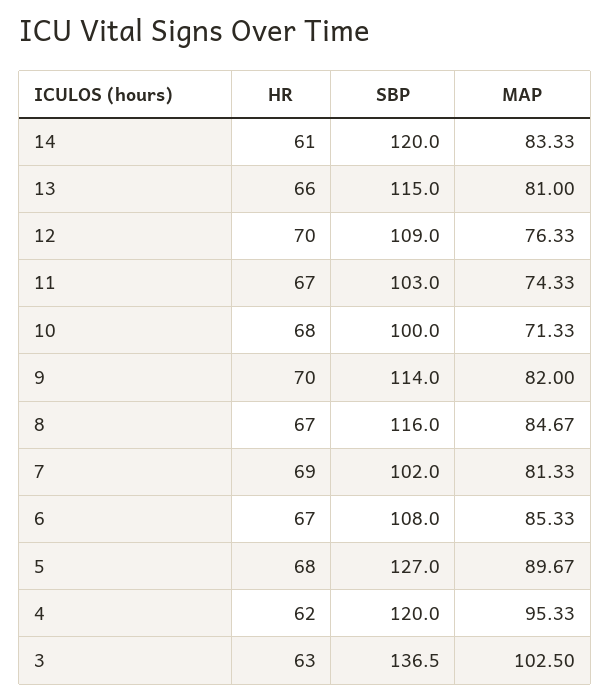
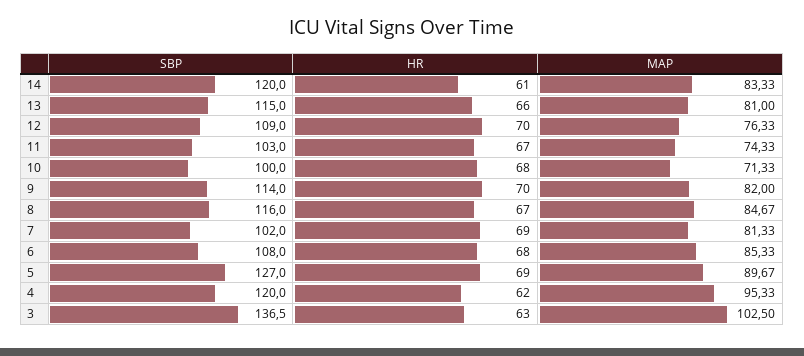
  {
    "HR": {
      "14": 61,
      "13": 66,
      "12": 70,
      "11": 67,
      "10": 68,
      "9": 70,
      "8": 67,
      "7": 69,
-     "6": 67,
+     "6": 68,
-     "5": 68,
+     "5": 69,
      "4": 62,
      "3": 63
    },
    "SBP": {
      "14": 120,
      "13": 115,
      "12": 109,
      "11": 103,
      "10": 100,
      "9": 114,
      "8": 116,
      "7": 102,
      "6": 108,
      "5": 127,
      "4": 120,
      "3": 136.5
    },
    "MAP": {
      "14": 83.33,
      "13": 81,
      "12": 76.33,
      "11": 74.33,
      "10": 71.33,
      "9": 82,
      "8": 84.67,
      "7": 81.33,
      "6": 85.33,
      "5": 89.67,
      "4": 95.33,
      "3": 102.5
    }
  }

